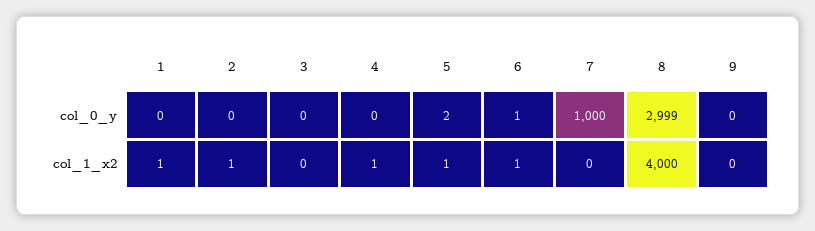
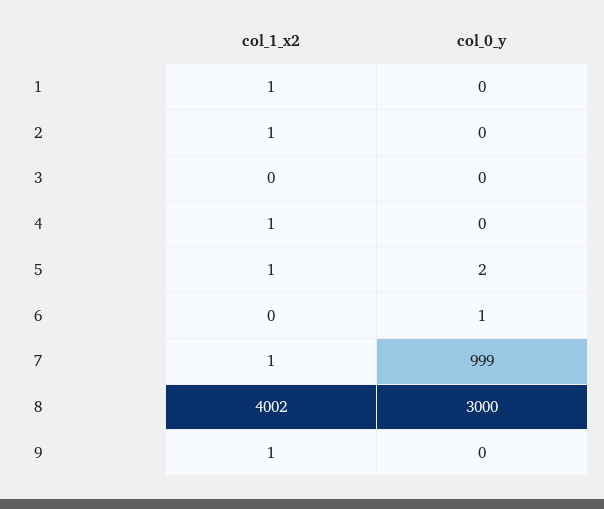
  {
    "1": {
      "col_0_y": 0,
      "col_1_x2": 1
    },
    "2": {
      "col_0_y": 0,
      "col_1_x2": 1
    },
    "3": {
      "col_0_y": 0,
      "col_1_x2": 0
    },
    "4": {
      "col_0_y": 0,
      "col_1_x2": 1
    },
    "5": {
      "col_0_y": 2,
      "col_1_x2": 1
    },
    "6": {
      "col_0_y": 1,
-     "col_1_x2": 1
+     "col_1_x2": 0
    },
    "7": {
-     "col_0_y": 1000,
+     "col_0_y": 999,
-     "col_1_x2": 0
+     "col_1_x2": 1
    },
    "8": {
-     "col_0_y": 2999,
+     "col_0_y": 3000,
-     "col_1_x2": 4000
+     "col_1_x2": 4002
    },
    "9": {
      "col_0_y": 0,
-     "col_1_x2": 0
+     "col_1_x2": 1
    }
  }

